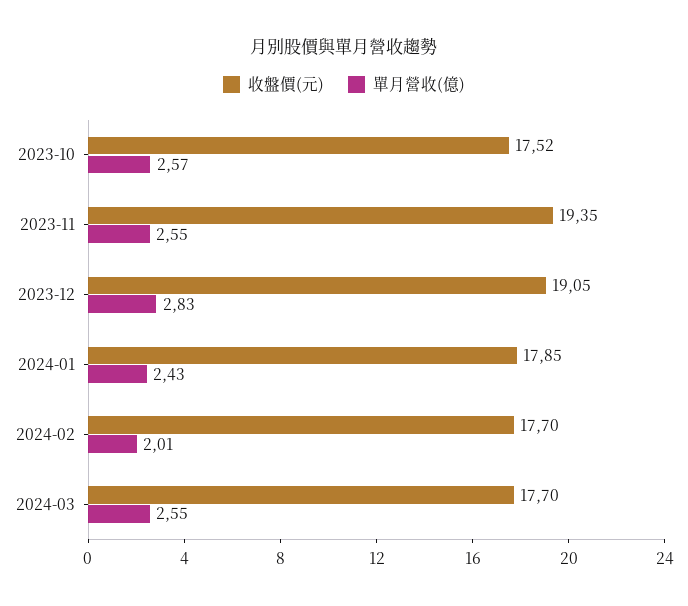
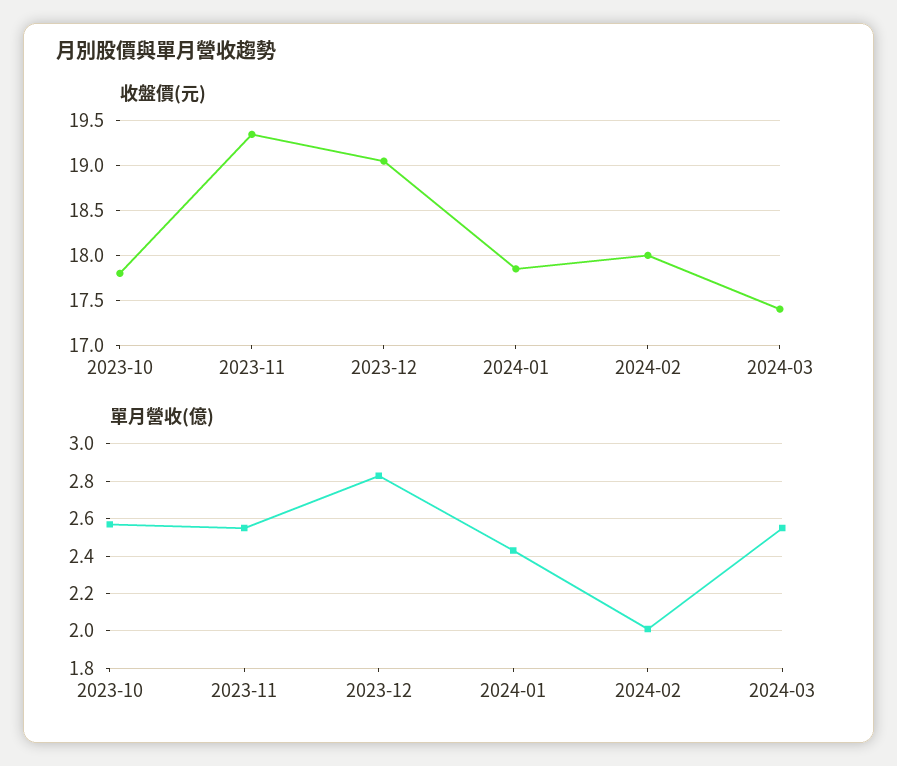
  {
    "收盤價(元)": {
-     "2023-10": 17.52,
+     "2023-10": 17.8,
      "2023-11": 19.35,
      "2023-12": 19.05,
      "2024-01": 17.85,
-     "2024-02": 17.7,
+     "2024-02": 18,
-     "2024-03": 17.7
+     "2024-03": 17.4
    },
    "單月營收(億)": {
      "2023-10": 2.57,
      "2023-11": 2.55,
      "2023-12": 2.83,
      "2024-01": 2.43,
      "2024-02": 2.01,
      "2024-03": 2.55
    }
  }

